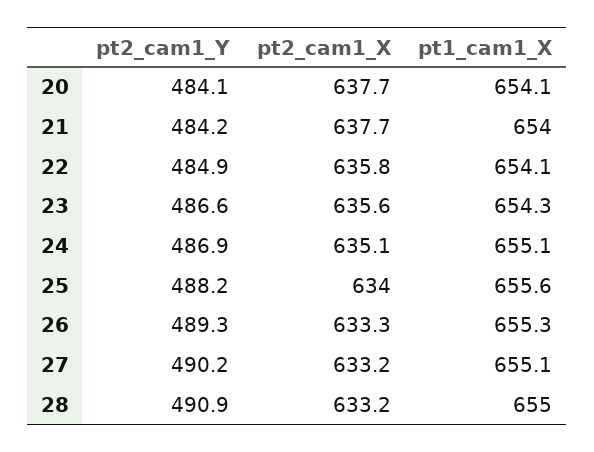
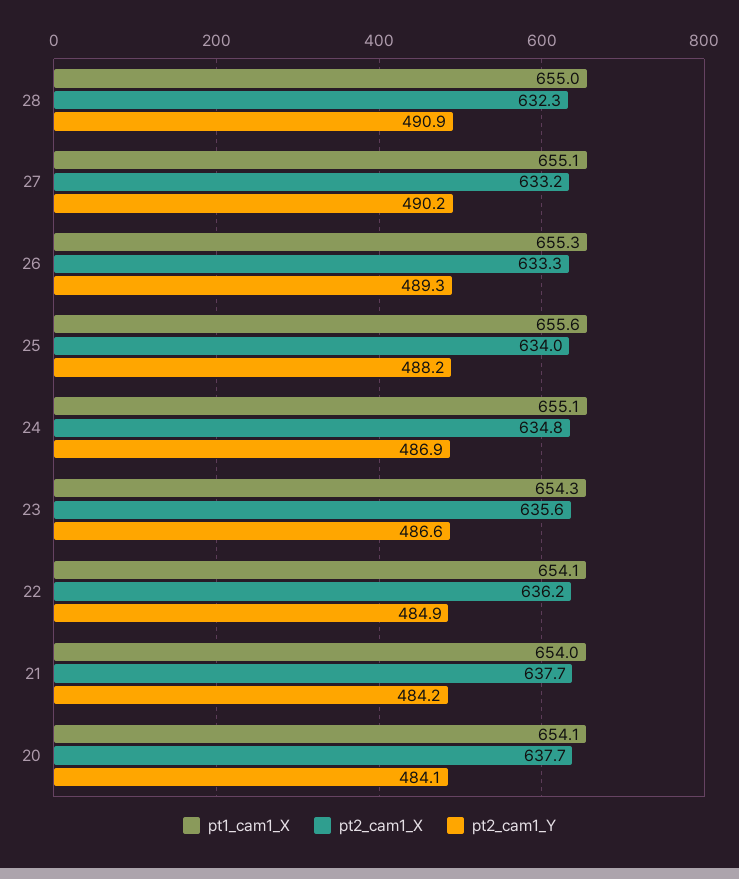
  {
    "pt2_cam1_Y": {
      "20": 484.1,
      "21": 484.2,
      "22": 484.9,
      "23": 486.6,
      "24": 486.9,
      "25": 488.2,
      "26": 489.3,
      "27": 490.2,
      "28": 490.9
    },
    "pt2_cam1_X": {
      "20": 637.7,
      "21": 637.7,
-     "22": 635.8,
+     "22": 636.2,
      "23": 635.6,
-     "24": 635.1,
+     "24": 634.8,
      "25": 634,
      "26": 633.3,
      "27": 633.2,
-     "28": 633.2
+     "28": 632.3
    },
    "pt1_cam1_X": {
      "20": 654.1,
      "21": 654,
      "22": 654.1,
      "23": 654.3,
      "24": 655.1,
      "25": 655.6,
      "26": 655.3,
      "27": 655.1,
      "28": 655
    }
  }

